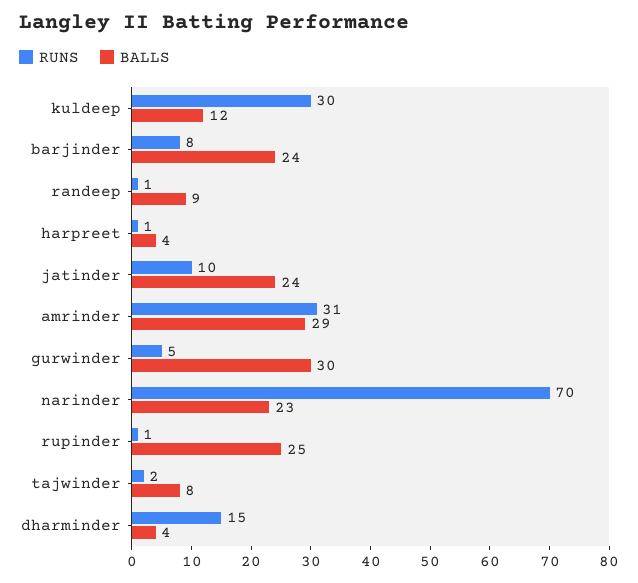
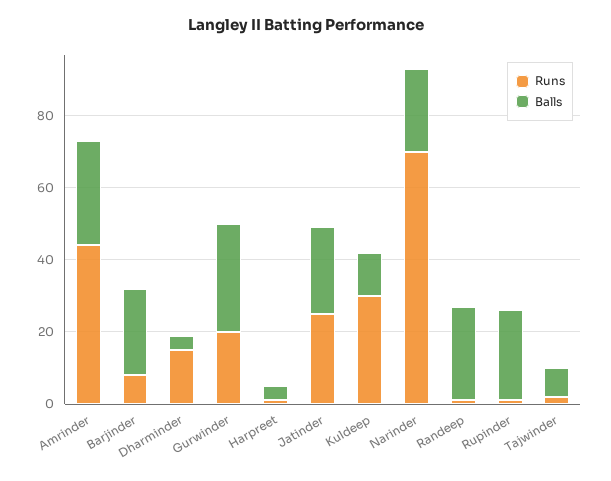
  {
    "RUNS": {
      "kuldeep": 30,
      "barjinder": 8,
      "randeep": 1,
      "harpreet": 1,
-     "jatinder": 10,
+     "jatinder": 25,
-     "amrinder": 31,
+     "amrinder": 45,
-     "gurwinder": 5,
+     "gurwinder": 20,
      "narinder": 70,
      "rupinder": 1,
      "tajwinder": 2,
      "dharminder": 15
    },
    "BALLS": {
      "kuldeep": 12,
      "barjinder": 24,
-     "randeep": 9,
+     "randeep": 25,
      "harpreet": 4,
      "jatinder": 24,
      "amrinder": 29,
      "gurwinder": 30,
      "narinder": 23,
      "rupinder": 25,
      "tajwinder": 8,
      "dharminder": 4
    }
  }

